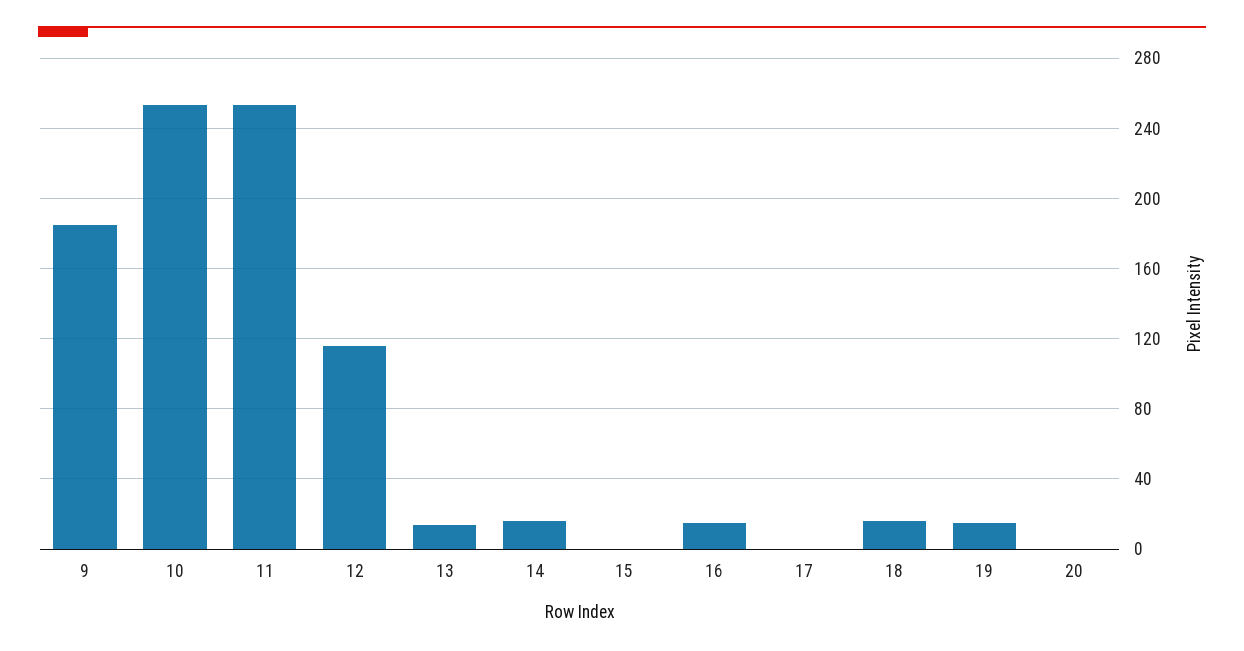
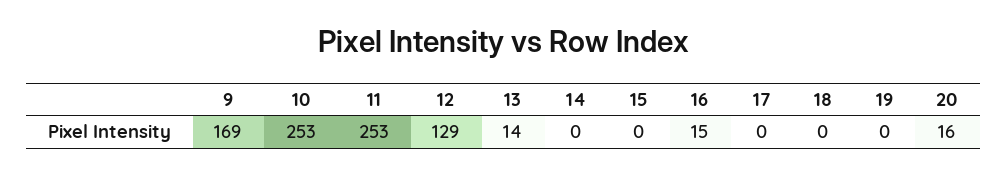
  {
-   "9": 185,
+   "9": 169,
    "10": 253,
    "11": 253,
-   "12": 115,
+   "12": 129,
    "13": 14,
-   "14": 15,
+   "14": 0,
    "15": 0,
    "16": 15,
    "17": 0,
-   "18": 15,
+   "18": 0,
-   "19": 15,
+   "19": 0,
-   "20": 0
+   "20": 16
  }

